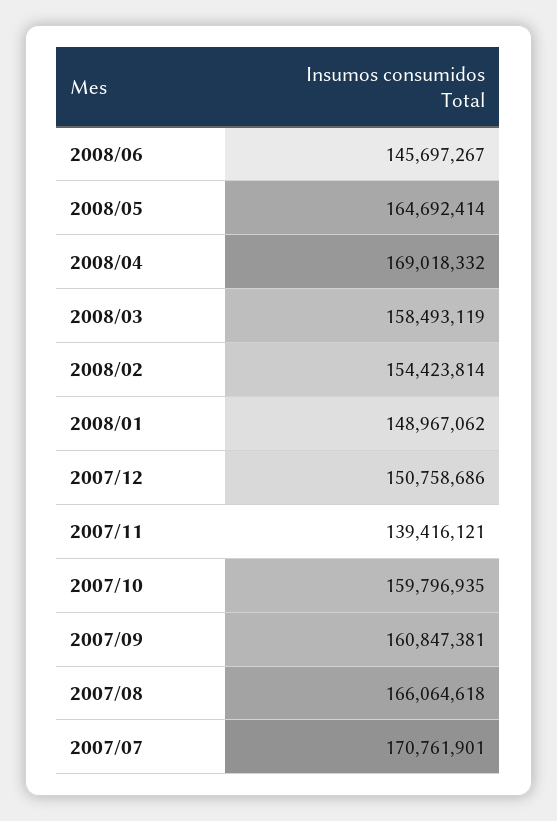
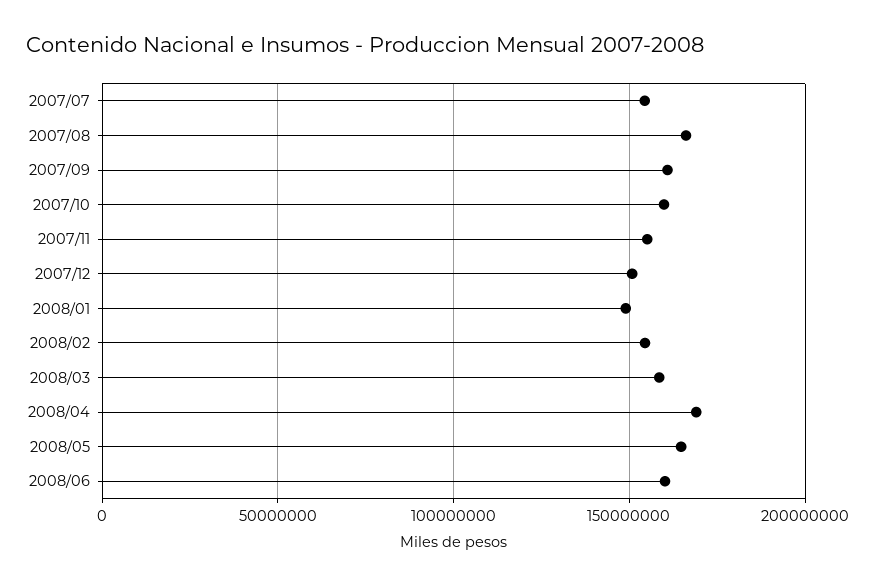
  {
-   "2008/06": 145697267,
+   "2008/06": 160000000,
    "2008/05": 164692414,
    "2008/04": 169018332,
    "2008/03": 158493119,
    "2008/02": 154423814,
    "2008/01": 148967062,
    "2007/12": 150758686,
-   "2007/11": 139416121,
+   "2007/11": 155000000,
    "2007/10": 159796935,
    "2007/09": 160847381,
    "2007/08": 166064618,
-   "2007/07": 170761901
+   "2007/07": 155000000
  }

